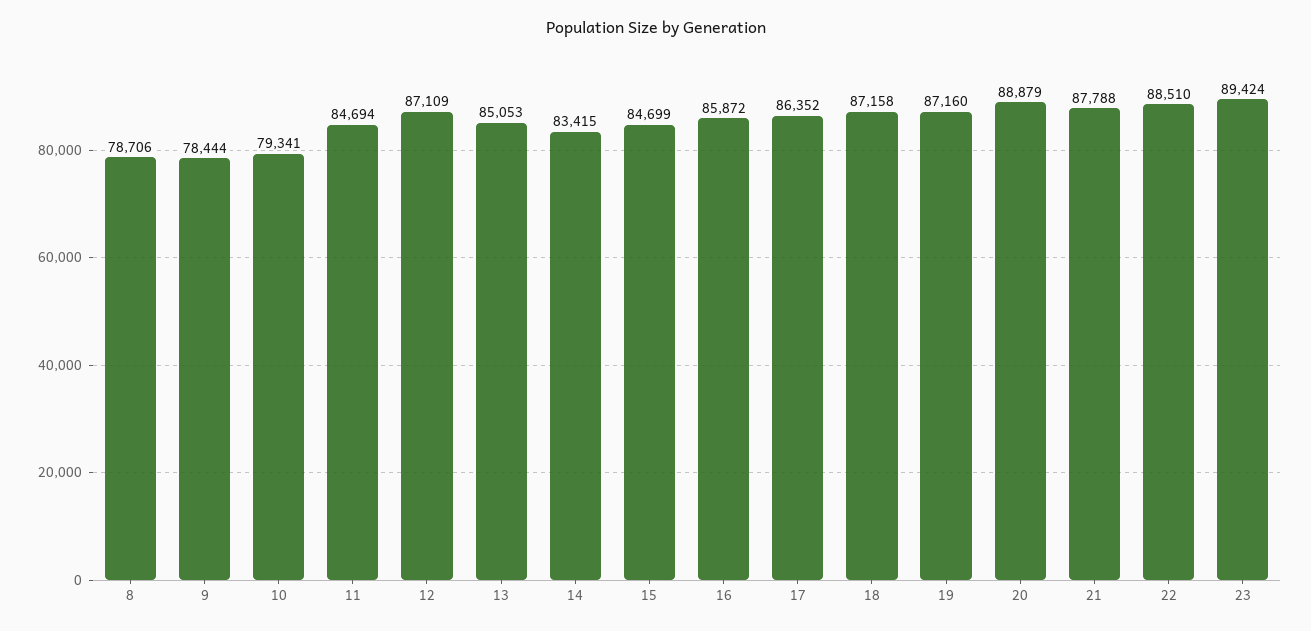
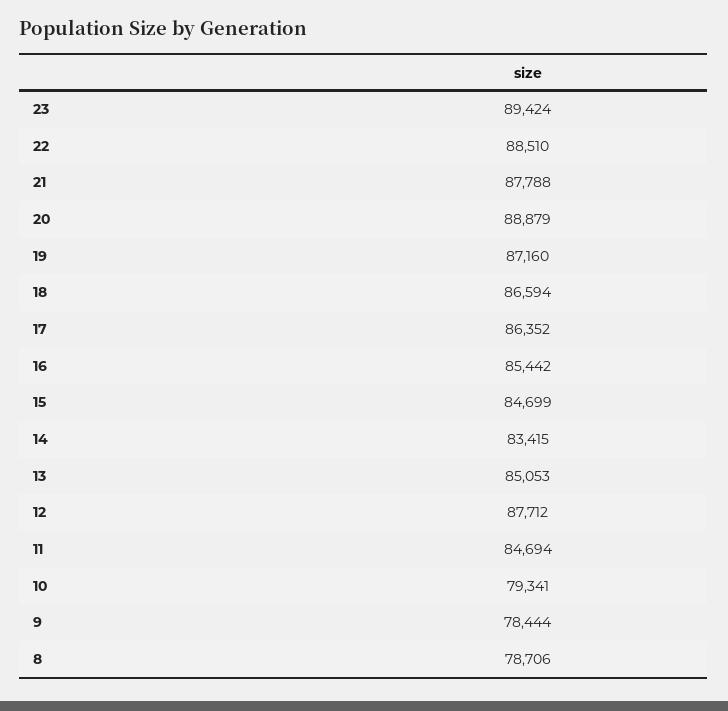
  {
    "8": 78706,
    "9": 78444,
    "10": 79341,
    "11": 84694,
-   "12": 87109,
+   "12": 87712,
    "13": 85053,
    "14": 83415,
    "15": 84699,
-   "16": 85872,
+   "16": 85442,
    "17": 86352,
-   "18": 87158,
+   "18": 86594,
    "19": 87160,
    "20": 88879,
    "21": 87788,
    "22": 88510,
    "23": 89424
  }

